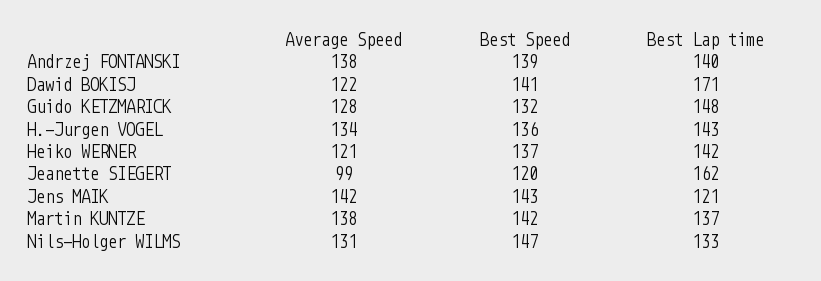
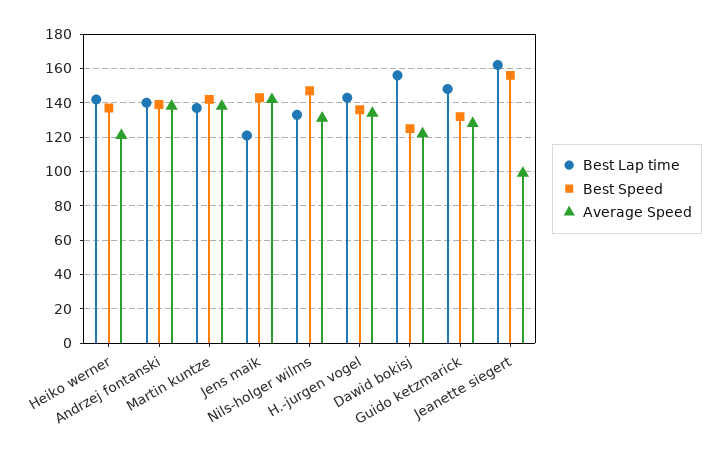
  {
    "Average Speed": {
      "Andrzej FONTANSKI": 138,
      "Dawid BOKISJ": 122,
      "Guido KETZMARICK": 128,
      "H.-Jurgen VOGEL": 134,
      "Heiko WERNER": 121,
      "Jeanette SIEGERT": 99,
      "Jens MAIK": 142,
      "Martin KUNTZE": 138,
      "Nils-Holger WILMS": 131
    },
    "Best Speed": {
      "Andrzej FONTANSKI": 139,
-     "Dawid BOKISJ": 141,
+     "Dawid BOKISJ": 125,
      "Guido KETZMARICK": 132,
      "H.-Jurgen VOGEL": 136,
      "Heiko WERNER": 137,
-     "Jeanette SIEGERT": 120,
+     "Jeanette SIEGERT": 155,
      "Jens MAIK": 143,
      "Martin KUNTZE": 142,
      "Nils-Holger WILMS": 147
    },
    "Best Lap time": {
      "Andrzej FONTANSKI": 140,
-     "Dawid BOKISJ": 171,
+     "Dawid BOKISJ": 155,
      "Guido KETZMARICK": 148,
      "H.-Jurgen VOGEL": 143,
      "Heiko WERNER": 142,
      "Jeanette SIEGERT": 162,
      "Jens MAIK": 121,
      "Martin KUNTZE": 137,
      "Nils-Holger WILMS": 133
    }
  }

